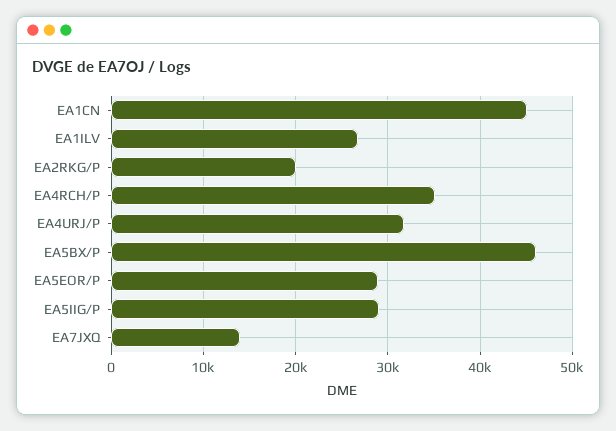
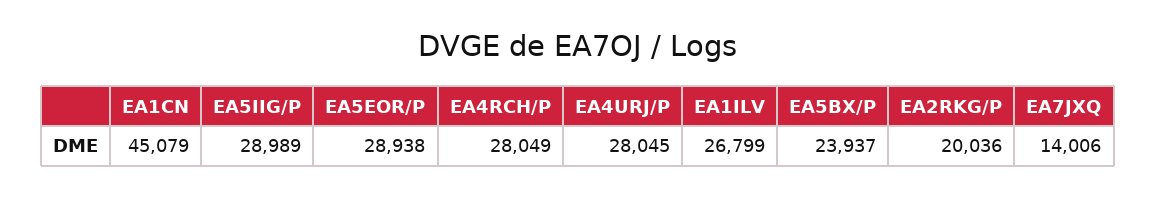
  {
    "EA1CN": 45079,
    "EA1ILV": 26799,
    "EA2RKG/P": 20036,
-   "EA4RCH/P": 35000,
+   "EA4RCH/P": 28049,
-   "EA4URJ/P": 32000,
+   "EA4URJ/P": 28045,
-   "EA5BX/P": 46000,
+   "EA5BX/P": 23937,
    "EA5EOR/P": 28938,
    "EA5IIG/P": 28989,
    "EA7JXQ": 14006
  }

